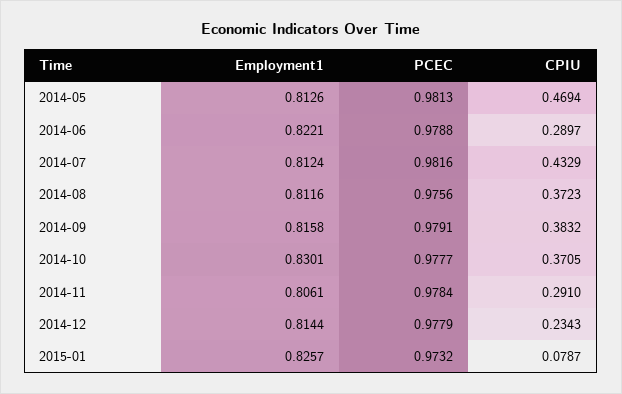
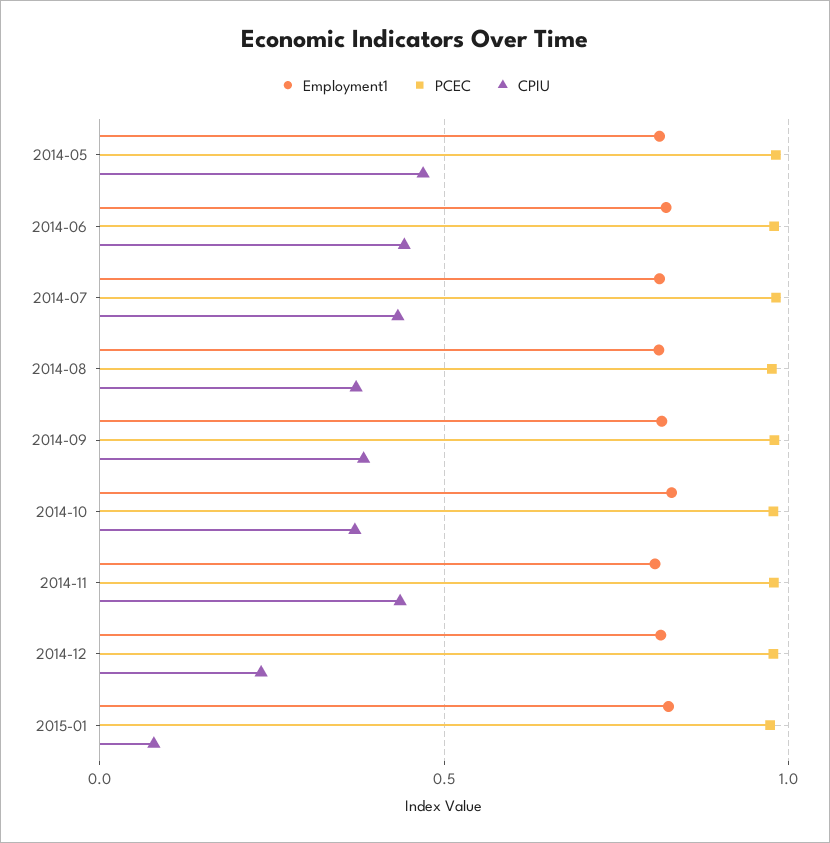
  {
    "Employment1": {
      "2014-05": 0.8126,
      "2014-06": 0.8221,
      "2014-07": 0.8124,
      "2014-08": 0.8116,
      "2014-09": 0.8158,
      "2014-10": 0.8301,
      "2014-11": 0.8061,
      "2014-12": 0.8144,
      "2015-01": 0.8257
    },
    "PCEC": {
      "2014-05": 0.9813,
      "2014-06": 0.9788,
      "2014-07": 0.9816,
      "2014-08": 0.9756,
      "2014-09": 0.9791,
      "2014-10": 0.9777,
      "2014-11": 0.9784,
      "2014-12": 0.9779,
      "2015-01": 0.9732
    },
    "CPIU": {
      "2014-05": 0.4694,
-     "2014-06": 0.2897,
+     "2014-06": 0.45,
      "2014-07": 0.4329,
      "2014-08": 0.3723,
      "2014-09": 0.3832,
      "2014-10": 0.3705,
-     "2014-11": 0.291,
+     "2014-11": 0.45,
      "2014-12": 0.2343,
      "2015-01": 0.0787
    }
  }

